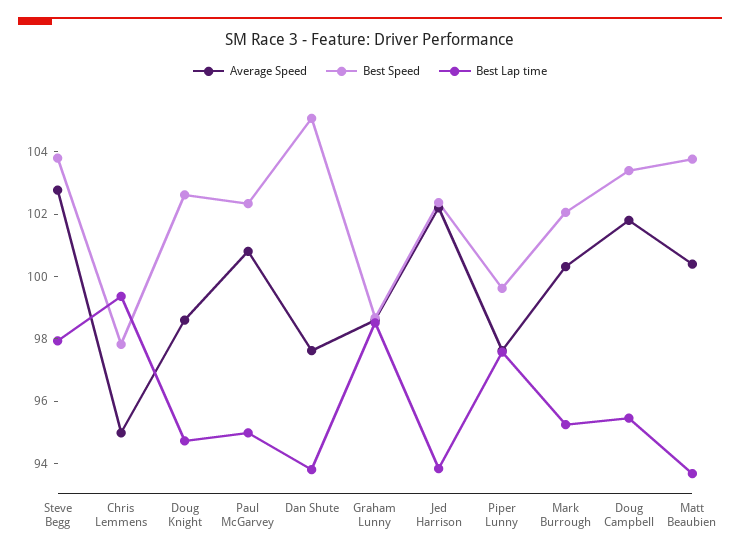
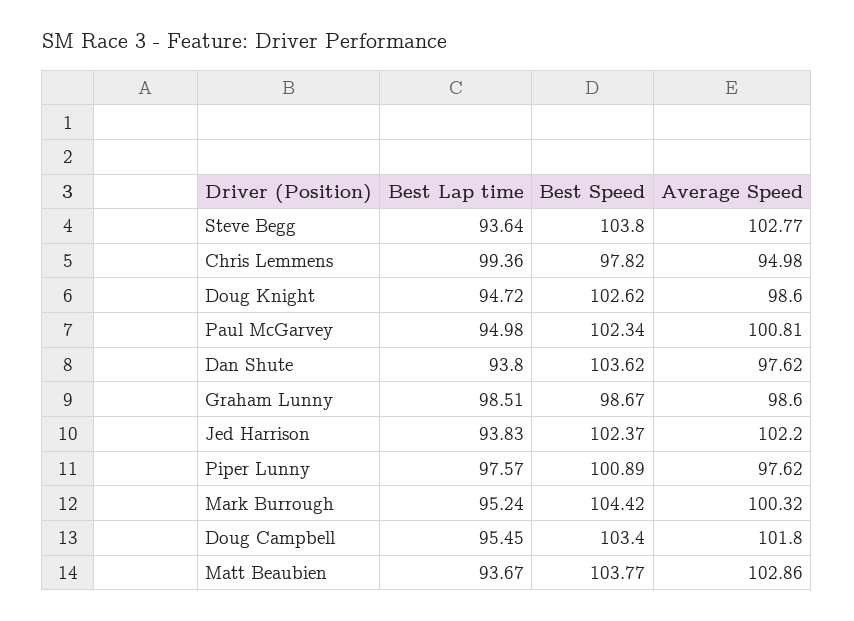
  {
    "Average Speed": {
      "Steve Begg": 102.77,
      "Chris Lemmens": 94.98,
      "Doug Knight": 98.6,
      "Paul McGarvey": 100.81,
      "Dan Shute": 97.62,
      "Graham Lunny": 98.6,
      "Jed Harrison": 102.2,
      "Piper Lunny": 97.62,
      "Mark Burrough": 100.32,
      "Doug Campbell": 101.8,
-     "Matt Beaubien": 100.5
+     "Matt Beaubien": 102.86
    },
    "Best Speed": {
      "Steve Begg": 103.8,
      "Chris Lemmens": 97.82,
      "Doug Knight": 102.62,
      "Paul McGarvey": 102.34,
-     "Dan Shute": 105,
+     "Dan Shute": 103.62,
      "Graham Lunny": 98.67,
      "Jed Harrison": 102.37,
-     "Piper Lunny": 99.5,
+     "Piper Lunny": 100.89,
-     "Mark Burrough": 102,
+     "Mark Burrough": 104.42,
      "Doug Campbell": 103.4,
      "Matt Beaubien": 103.77
    },
    "Best Lap time": {
-     "Steve Begg": 98,
+     "Steve Begg": 93.64,
      "Chris Lemmens": 99.36,
      "Doug Knight": 94.72,
      "Paul McGarvey": 94.98,
      "Dan Shute": 93.8,
      "Graham Lunny": 98.51,
      "Jed Harrison": 93.83,
      "Piper Lunny": 97.57,
      "Mark Burrough": 95.24,
      "Doug Campbell": 95.45,
      "Matt Beaubien": 93.67
    }
  }

